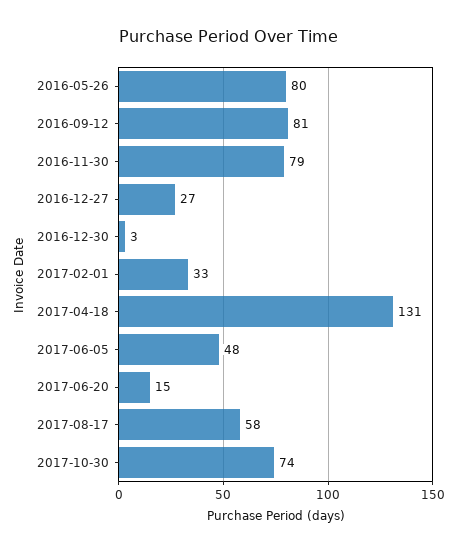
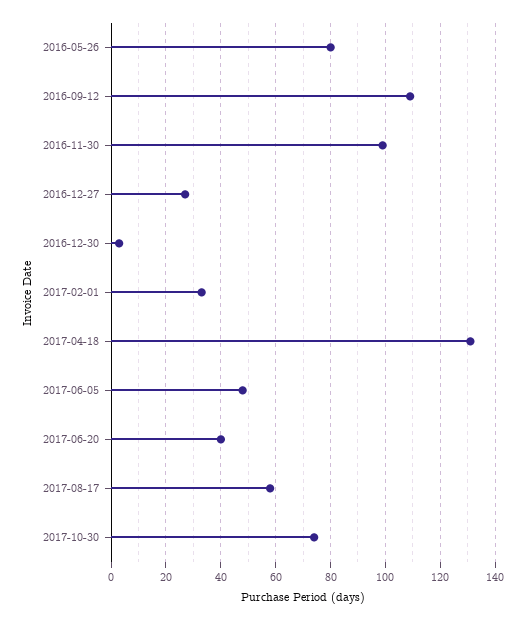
  {
    "2016-05-26": 80,
-   "2016-09-12": 81,
+   "2016-09-12": 110,
-   "2016-11-30": 79,
+   "2016-11-30": 100,
    "2016-12-27": 27,
    "2016-12-30": 3,
    "2017-02-01": 33,
    "2017-04-18": 131,
    "2017-06-05": 48,
-   "2017-06-20": 15,
+   "2017-06-20": 40,
    "2017-08-17": 58,
    "2017-10-30": 74
  }

